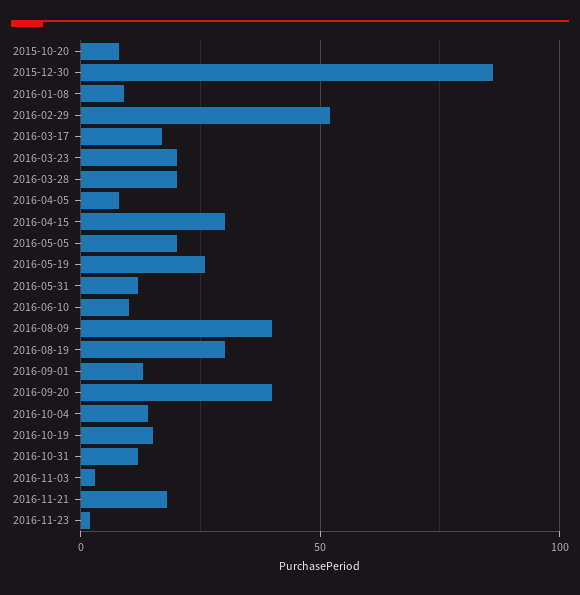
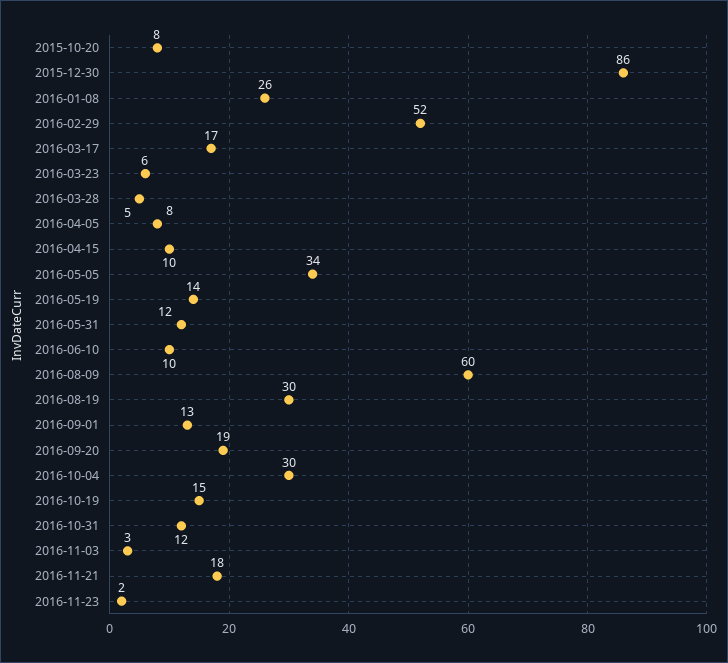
  {
    "2015-10-20": 8,
    "2015-12-30": 86,
-   "2016-01-08": 10,
+   "2016-01-08": 26,
    "2016-02-29": 52,
    "2016-03-17": 17,
-   "2016-03-23": 20,
+   "2016-03-23": 6,
-   "2016-03-28": 20,
+   "2016-03-28": 5,
    "2016-04-05": 8,
-   "2016-04-15": 30,
+   "2016-04-15": 10,
-   "2016-05-05": 20,
+   "2016-05-05": 34,
-   "2016-05-19": 25,
+   "2016-05-19": 14,
    "2016-05-31": 12,
    "2016-06-10": 10,
-   "2016-08-09": 40,
+   "2016-08-09": 60,
    "2016-08-19": 30,
    "2016-09-01": 13,
-   "2016-09-20": 40,
+   "2016-09-20": 19,
-   "2016-10-04": 15,
+   "2016-10-04": 30,
    "2016-10-19": 15,
    "2016-10-31": 12,
    "2016-11-03": 3,
    "2016-11-21": 18,
    "2016-11-23": 2
  }

